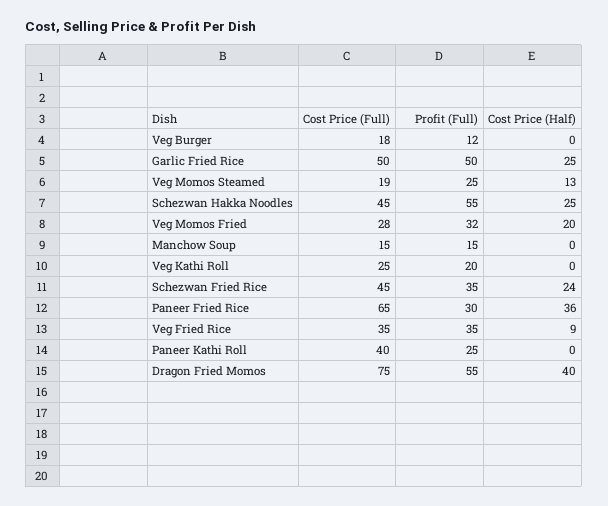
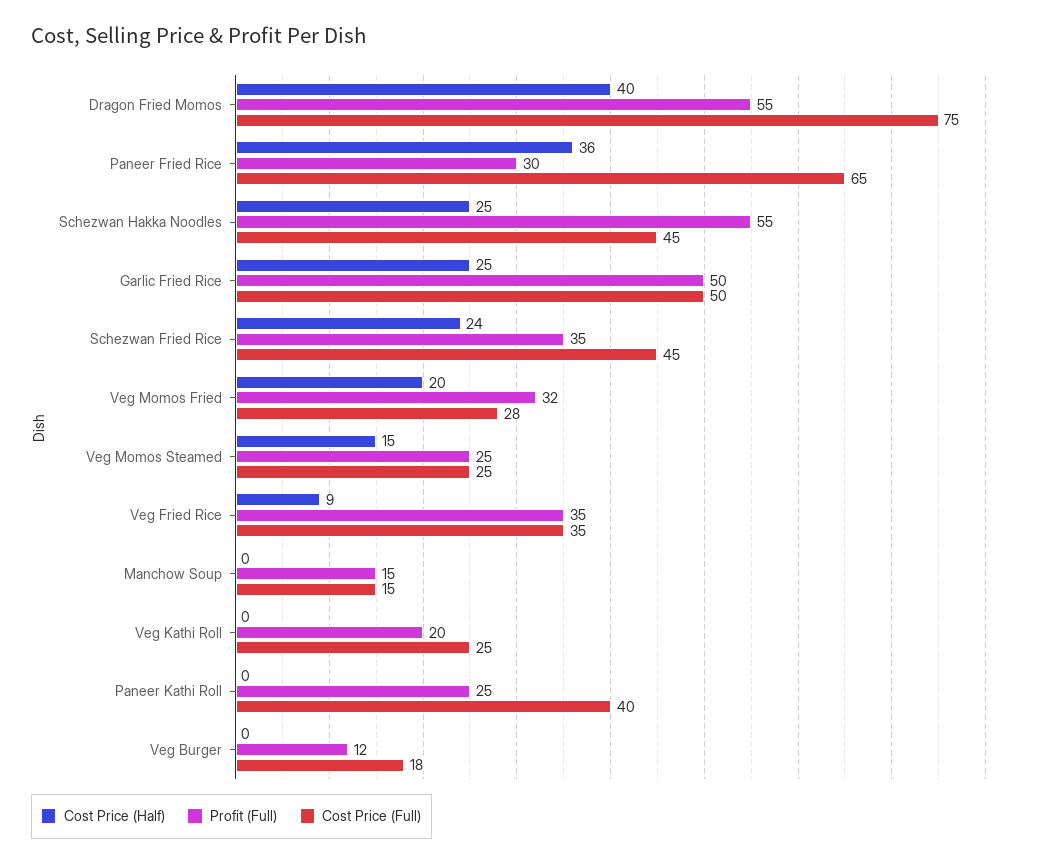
  {
    "Cost Price (Full)": {
      "Veg Burger": 18,
      "Garlic Fried Rice": 50,
-     "Veg Momos Steamed": 19,
+     "Veg Momos Steamed": 25,
      "Schezwan Hakka Noodles": 45,
      "Veg Momos Fried": 28,
      "Manchow Soup": 15,
      "Veg Kathi Roll": 25,
      "Schezwan Fried Rice": 45,
      "Paneer Fried Rice": 65,
      "Veg Fried Rice": 35,
      "Paneer Kathi Roll": 40,
      "Dragon Fried Momos": 75
    },
    "Profit (Full)": {
      "Veg Burger": 12,
      "Garlic Fried Rice": 50,
      "Veg Momos Steamed": 25,
      "Schezwan Hakka Noodles": 55,
      "Veg Momos Fried": 32,
      "Manchow Soup": 15,
      "Veg Kathi Roll": 20,
      "Schezwan Fried Rice": 35,
      "Paneer Fried Rice": 30,
      "Veg Fried Rice": 35,
      "Paneer Kathi Roll": 25,
      "Dragon Fried Momos": 55
    },
    "Cost Price (Half)": {
      "Veg Burger": 0,
      "Garlic Fried Rice": 25,
-     "Veg Momos Steamed": 13,
+     "Veg Momos Steamed": 15,
      "Schezwan Hakka Noodles": 25,
      "Veg Momos Fried": 20,
      "Manchow Soup": 0,
      "Veg Kathi Roll": 0,
      "Schezwan Fried Rice": 24,
      "Paneer Fried Rice": 36,
      "Veg Fried Rice": 9,
      "Paneer Kathi Roll": 0,
      "Dragon Fried Momos": 40
    }
  }

